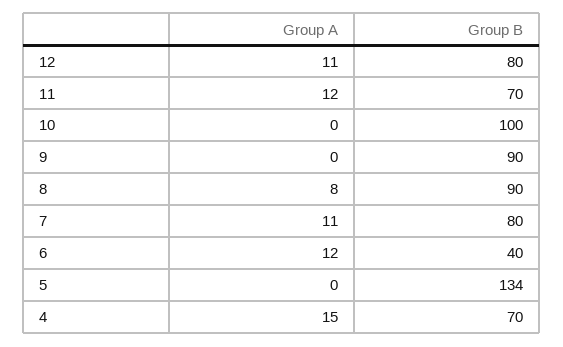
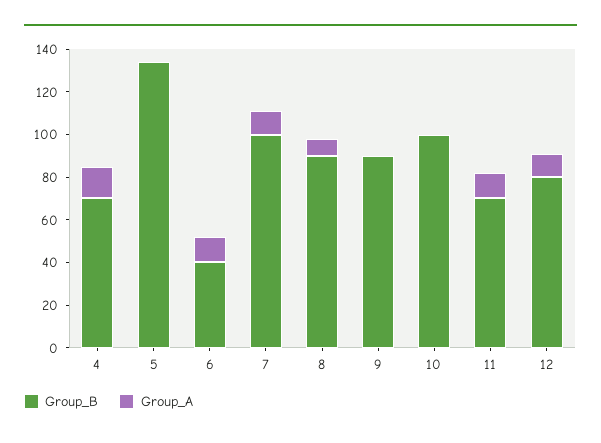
  {
    "Group A": {
      "12": 11,
      "11": 12,
      "10": 0,
      "9": 0,
      "8": 8,
      "7": 11,
      "6": 12,
      "5": 0,
      "4": 15
    },
    "Group B": {
      "12": 80,
      "11": 70,
      "10": 100,
      "9": 90,
      "8": 90,
-     "7": 80,
+     "7": 100,
      "6": 40,
      "5": 134,
      "4": 70
    }
  }

